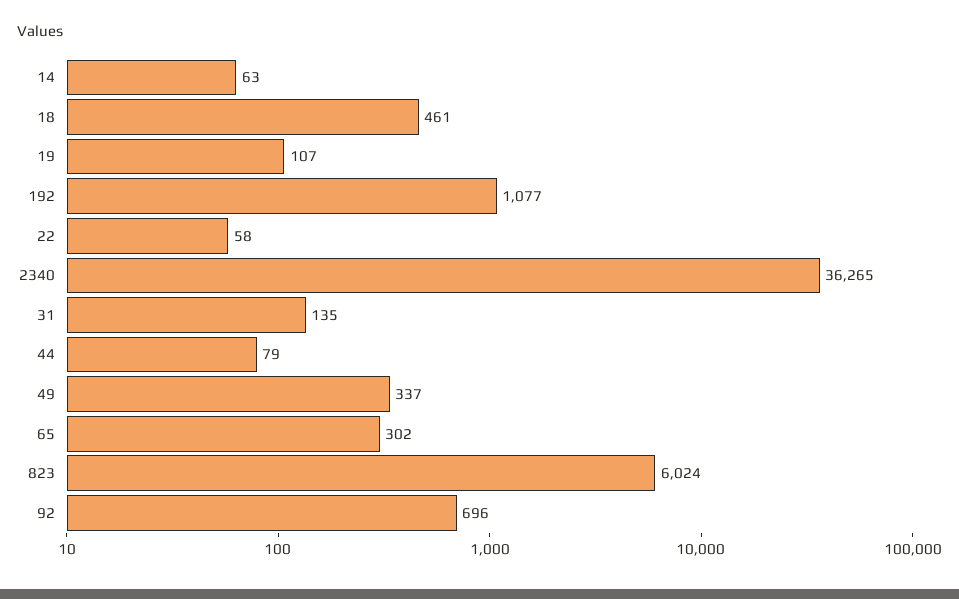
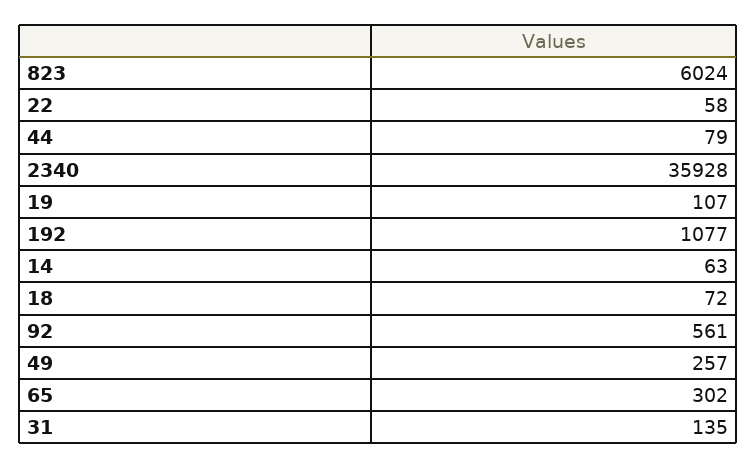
  {
    "14": 63,
-   "18": 461,
+   "18": 72,
    "19": 107,
    "192": 1077,
    "22": 58,
-   "2340": 36265,
+   "2340": 35928,
    "31": 135,
    "44": 79,
-   "49": 337,
+   "49": 257,
    "65": 302,
    "823": 6024,
-   "92": 696
+   "92": 561
  }

